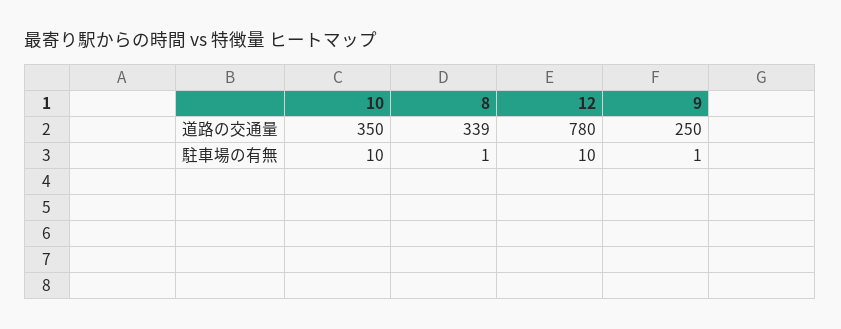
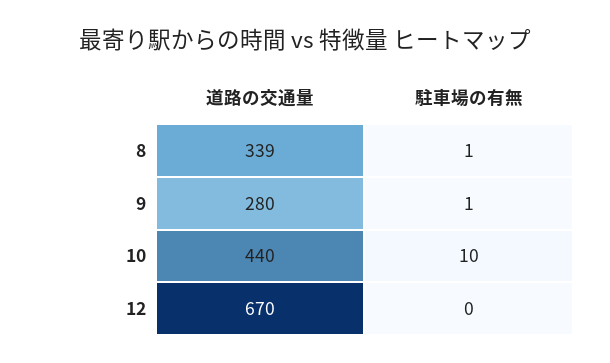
  {
    "10": {
-     "道路の交通量": 350,
+     "道路の交通量": 440,
      "駐車場の有無": 10
    },
    "8": {
      "道路の交通量": 339,
      "駐車場の有無": 1
    },
    "12": {
-     "道路の交通量": 780,
+     "道路の交通量": 670,
-     "駐車場の有無": 10
+     "駐車場の有無": 0
    },
    "9": {
-     "道路の交通量": 250,
+     "道路の交通量": 280,
      "駐車場の有無": 1
    }
  }

